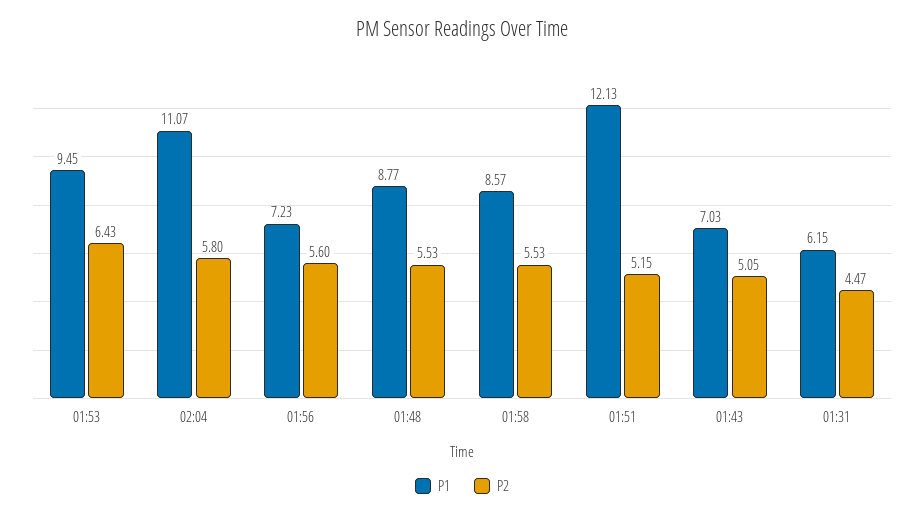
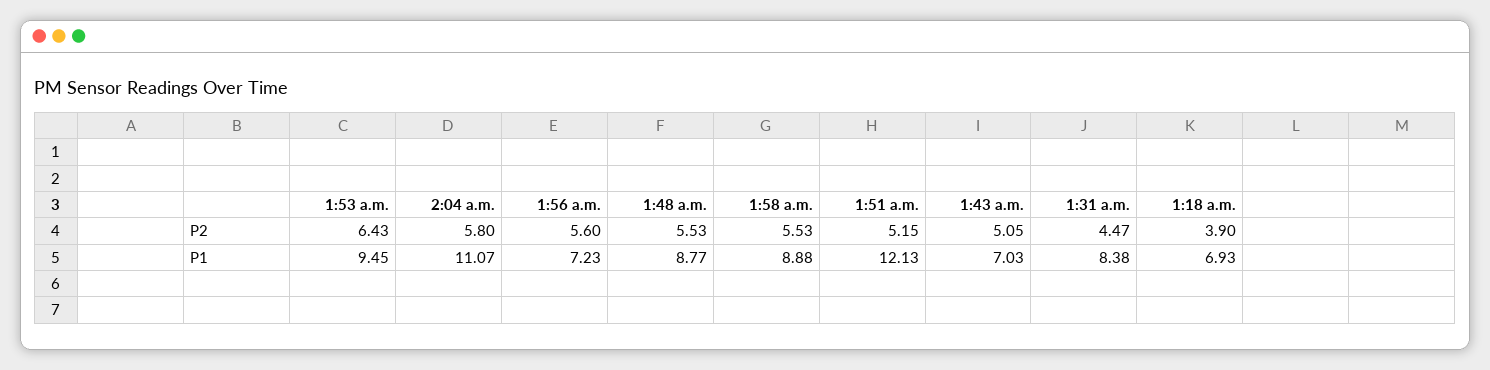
  {
    "P1": {
      "01:53": 9.45,
      "02:04": 11.07,
      "01:56": 7.23,
      "01:48": 8.77,
-     "01:58": 8.57,
+     "01:58": 8.88,
      "01:51": 12.13,
      "01:43": 7.03,
-     "01:31": 6.15
+     "01:31": 8.38,
+     "1:18 a.m.": 6.93
    },
    "P2": {
      "01:53": 6.43,
      "02:04": 5.8,
      "01:56": 5.6,
      "01:48": 5.53,
      "01:58": 5.53,
      "01:51": 5.15,
      "01:43": 5.05,
-     "01:31": 4.47
+     "01:31": 4.47,
+     "1:18 a.m.": 3.9
    }
  }

